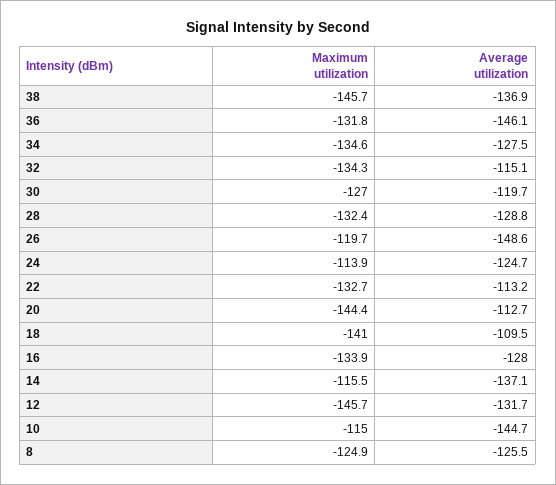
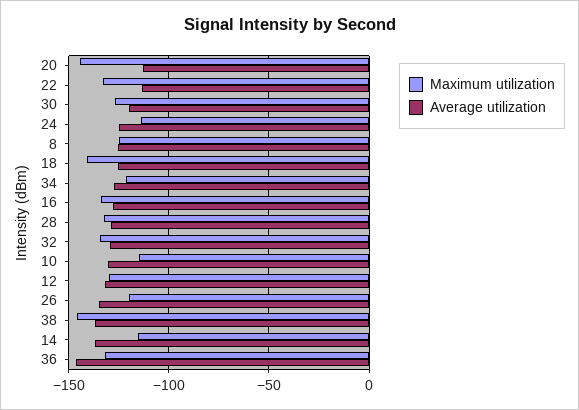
  {
    "Maximum utilization": {
      "38": -145.7,
      "36": -131.8,
-     "34": -134.6,
+     "34": -120,
      "32": -134.3,
      "30": -127,
      "28": -132.4,
      "26": -119.7,
      "24": -113.9,
      "22": -132.7,
      "20": -144.4,
      "18": -141,
      "16": -133.9,
      "14": -115.5,
-     "12": -145.7,
+     "12": -130,
      "10": -115,
      "8": -124.9
    },
    "Average utilization": {
      "38": -136.9,
      "36": -146.1,
      "34": -127.5,
-     "32": -115.1,
+     "32": -130,
      "30": -119.7,
      "28": -128.8,
-     "26": -148.6,
+     "26": -135,
      "24": -124.7,
      "22": -113.2,
      "20": -112.7,
-     "18": -109.5,
+     "18": -125,
      "16": -128,
      "14": -137.1,
      "12": -131.7,
-     "10": -144.7,
+     "10": -130,
      "8": -125.5
    }
  }

